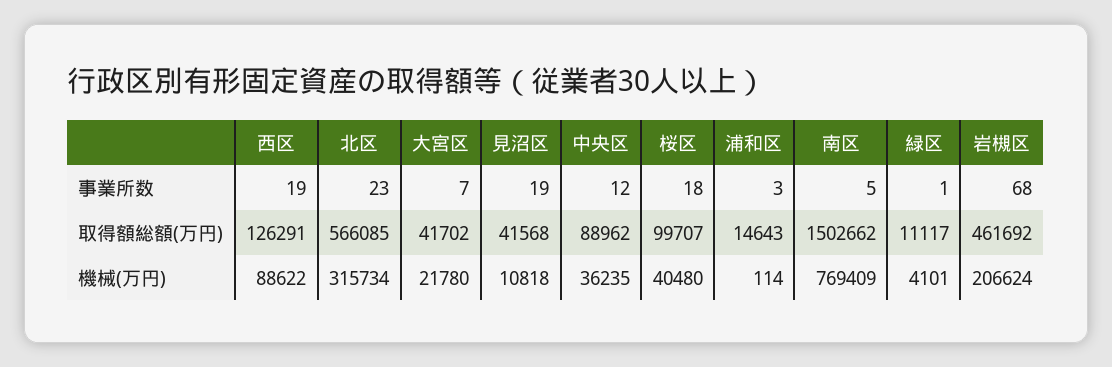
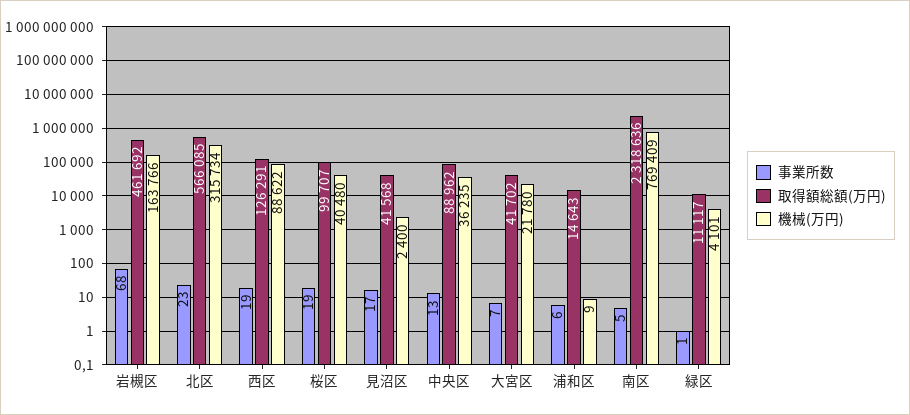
  {
    "事業所数": {
      "西区": 19,
      "北区": 23,
      "大宮区": 7,
-     "見沼区": 19,
+     "見沼区": 17,
-     "中央区": 12,
+     "中央区": 13,
-     "桜区": 18,
+     "桜区": 19,
-     "浦和区": 3,
+     "浦和区": 6,
      "南区": 5,
      "緑区": 1,
      "岩槻区": 68
    },
    "取得額総額(万円)": {
      "西区": 126291,
      "北区": 566085,
      "大宮区": 41702,
      "見沼区": 41568,
      "中央区": 88962,
      "桜区": 99707,
      "浦和区": 14643,
-     "南区": 1502662,
+     "南区": 2318636,
      "緑区": 11117,
      "岩槻区": 461692
    },
    "機械(万円)": {
      "西区": 88622,
      "北区": 315734,
      "大宮区": 21780,
-     "見沼区": 10818,
+     "見沼区": 2400,
      "中央区": 36235,
      "桜区": 40480,
-     "浦和区": 114,
+     "浦和区": 9,
      "南区": 769409,
      "緑区": 4101,
-     "岩槻区": 206624
+     "岩槻区": 163766
    }
  }

